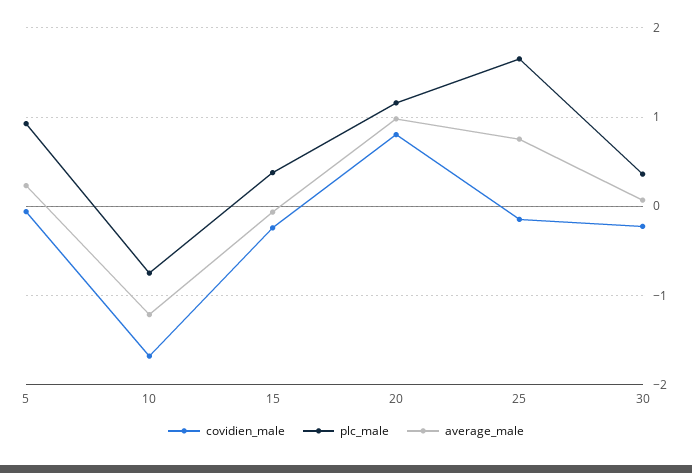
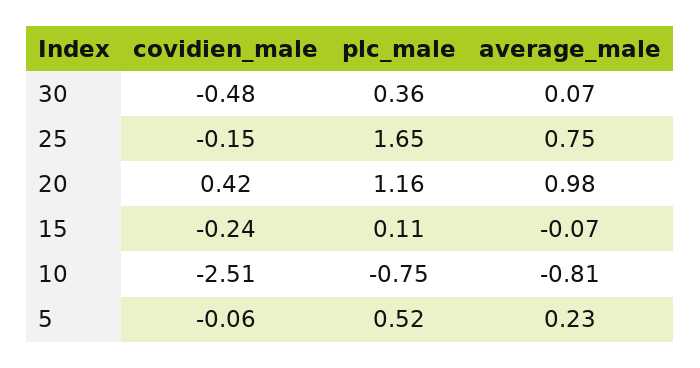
  {
    "covidien_male": {
      "5": -0.06,
-     "10": -1.7,
+     "10": -2.51,
      "15": -0.24,
-     "20": 0.8,
+     "20": 0.42,
      "25": -0.15,
-     "30": -0.2
+     "30": -0.48
    },
    "plc_male": {
-     "5": 0.9,
+     "5": 0.52,
      "10": -0.75,
-     "15": 0.4,
+     "15": 0.11,
      "20": 1.16,
      "25": 1.65,
      "30": 0.36
    },
    "average_male": {
      "5": 0.23,
-     "10": -1.2,
+     "10": -0.81,
      "15": -0.07,
      "20": 0.98,
      "25": 0.75,
      "30": 0.07
    }
  }

